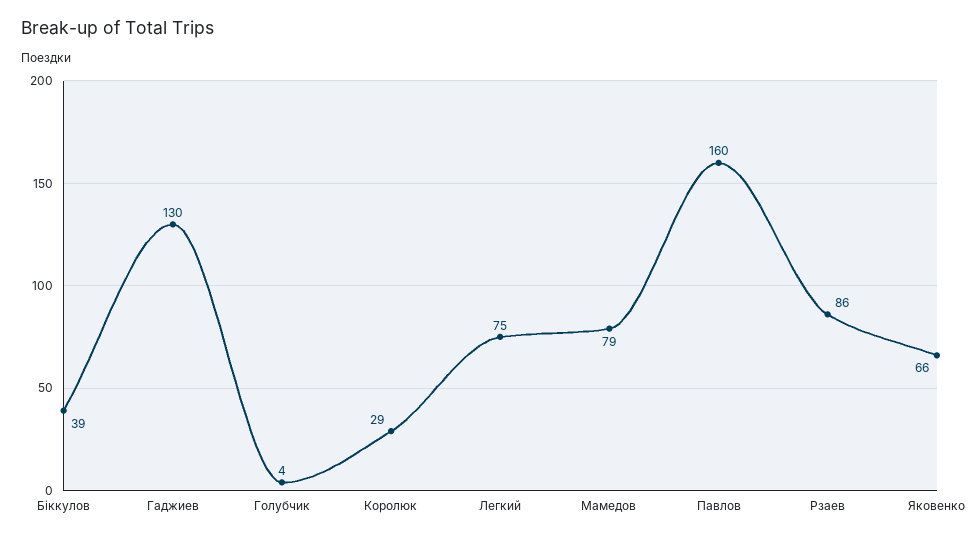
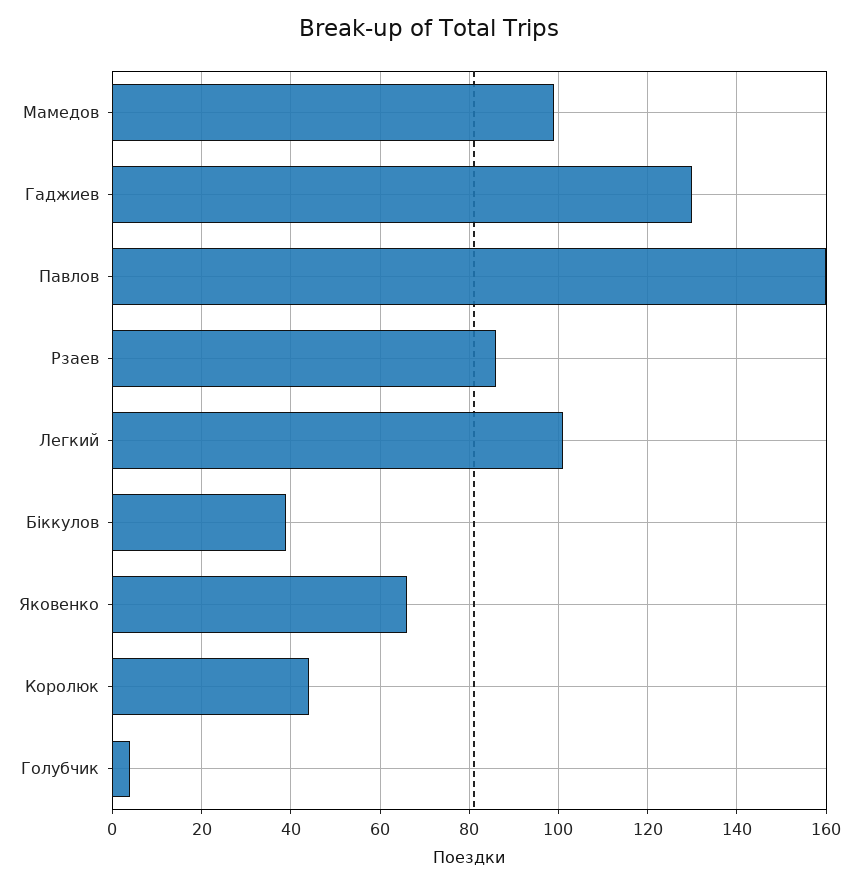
  {
    "Біккулов": 39,
    "Гаджиев": 130,
    "Голубчик": 4,
-   "Королюк": 29,
+   "Королюк": 45,
-   "Легкий": 75,
+   "Легкий": 100,
-   "Мамедов": 79,
+   "Мамедов": 100,
    "Павлов": 160,
    "Рзаев": 86,
    "Яковенко": 66
  }

